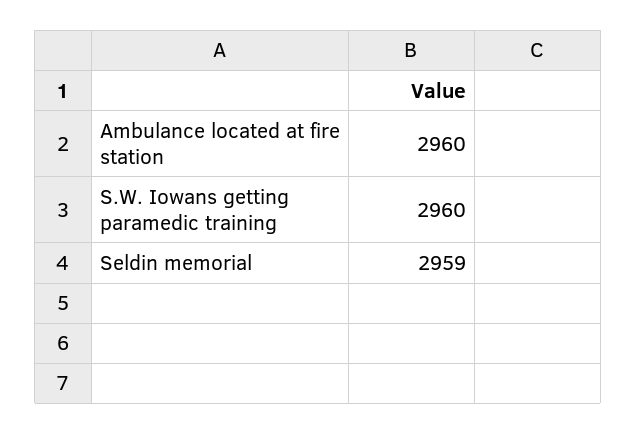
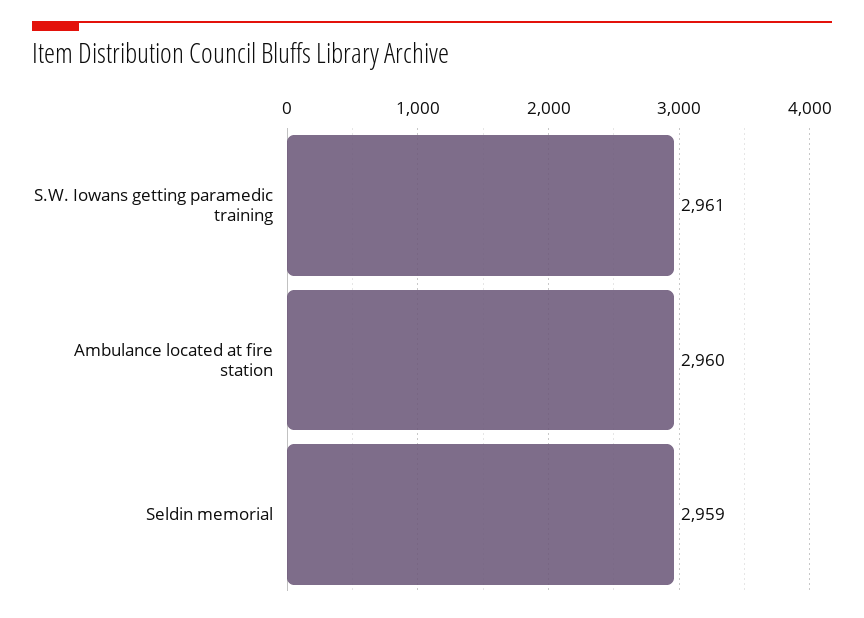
  {
    "Ambulance located at fire station": 2960,
-   "S.W. Iowans getting paramedic training": 2960,
+   "S.W. Iowans getting paramedic training": 2961,
    "Seldin memorial": 2959
  }

